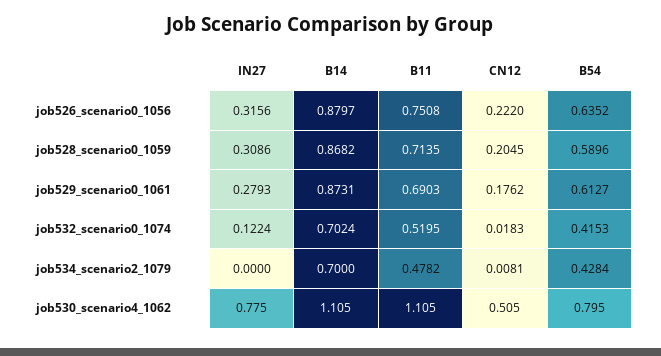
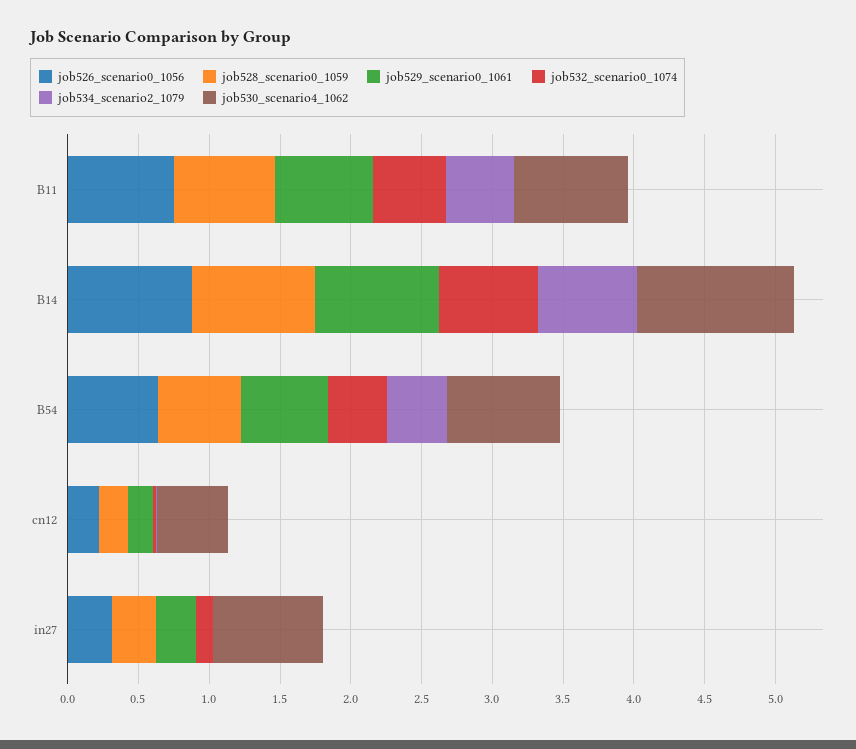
  {
    "job526_scenario0_1056": {
      "IN27": 0.3156,
      "B14": 0.8797,
      "B11": 0.7508,
      "CN12": 0.222,
      "B54": 0.6352
    },
    "job528_scenario0_1059": {
      "IN27": 0.3086,
      "B14": 0.8682,
      "B11": 0.7135,
      "CN12": 0.2045,
      "B54": 0.5896
    },
    "job529_scenario0_1061": {
      "IN27": 0.2793,
      "B14": 0.8731,
      "B11": 0.6903,
      "CN12": 0.1762,
      "B54": 0.6127
    },
    "job532_scenario0_1074": {
      "IN27": 0.1224,
      "B14": 0.7024,
      "B11": 0.5195,
      "CN12": 0.0183,
      "B54": 0.4153
    },
    "job534_scenario2_1079": {
      "IN27": 0,
      "B14": 0.7,
      "B11": 0.4782,
      "CN12": 0.0081,
      "B54": 0.4284
    },
    "job530_scenario4_1062": {
      "IN27": 0.775,
      "B14": 1.105,
-     "B11": 1.105,
+     "B11": 0.8,
      "CN12": 0.505,
      "B54": 0.795
    }
  }

